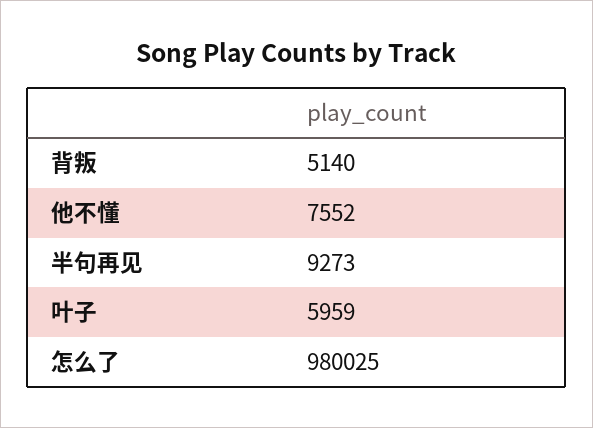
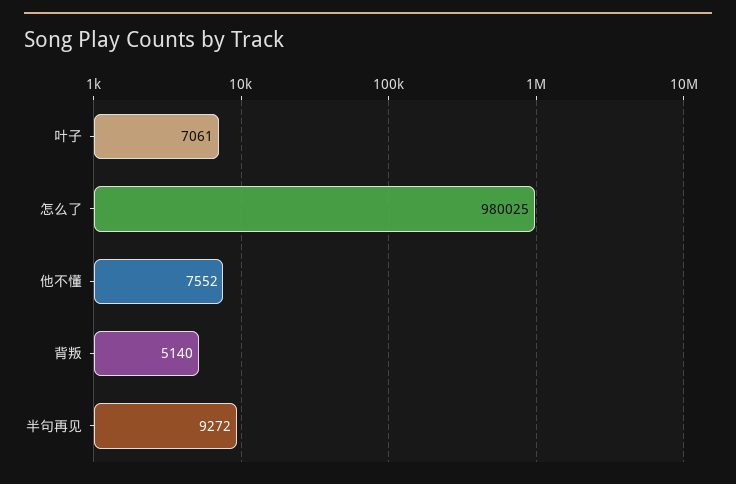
  {
    "背叛": 5140,
    "他不懂": 7552,
-   "半句再见": 9273,
+   "半句再见": 9272,
-   "叶子": 5959,
+   "叶子": 7061,
    "怎么了": 980025
  }

